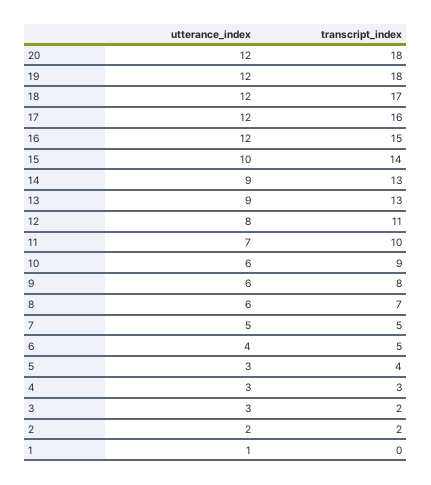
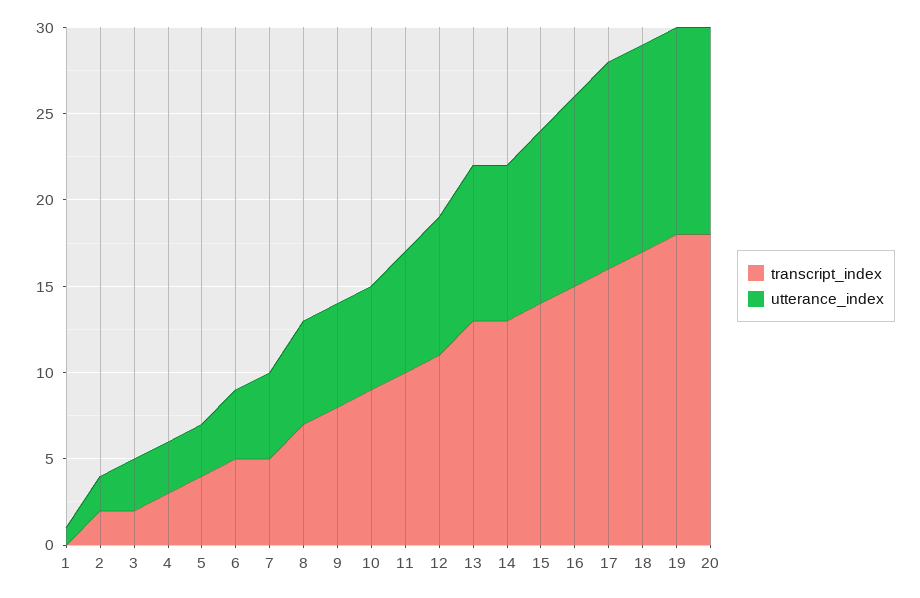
  {
    "utterance_index": {
      "20": 12,
      "19": 12,
      "18": 12,
      "17": 12,
-     "16": 12,
+     "16": 11,
      "15": 10,
      "14": 9,
      "13": 9,
      "12": 8,
      "11": 7,
      "10": 6,
      "9": 6,
      "8": 6,
      "7": 5,
      "6": 4,
      "5": 3,
      "4": 3,
      "3": 3,
      "2": 2,
      "1": 1
    },
    "transcript_index": {
      "20": 18,
      "19": 18,
      "18": 17,
      "17": 16,
      "16": 15,
      "15": 14,
      "14": 13,
      "13": 13,
      "12": 11,
      "11": 10,
      "10": 9,
      "9": 8,
      "8": 7,
      "7": 5,
      "6": 5,
      "5": 4,
      "4": 3,
      "3": 2,
      "2": 2,
      "1": 0
    }
  }

